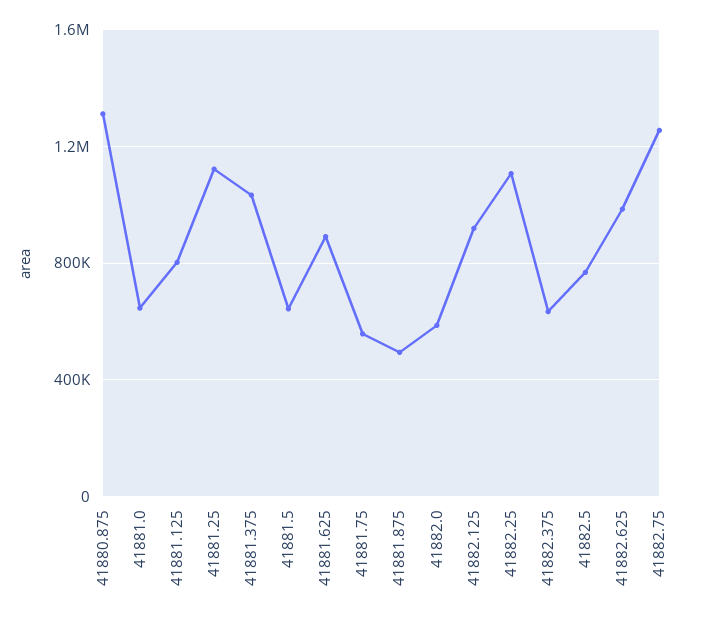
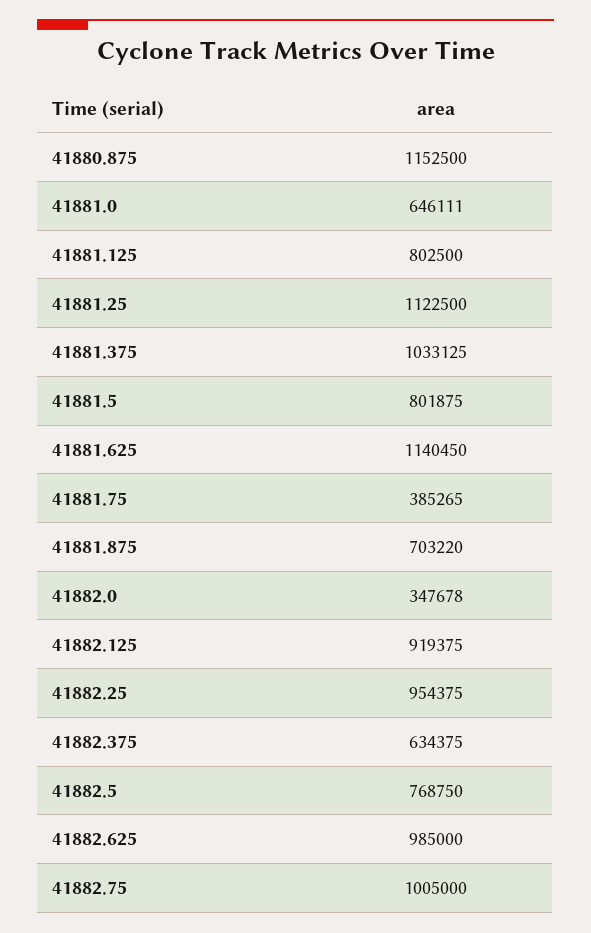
  {
-   "41880.875": 1300000,
+   "41880.875": 1152500,
    "41881.0": 646111,
    "41881.125": 802500,
    "41881.25": 1122500,
    "41881.375": 1033125,
-   "41881.5": 650000,
+   "41881.5": 801875,
-   "41881.625": 900000,
+   "41881.625": 1140450,
-   "41881.75": 550000,
+   "41881.75": 385265,
-   "41881.875": 500000,
+   "41881.875": 703220,
-   "41882.0": 600000,
+   "41882.0": 347678,
    "41882.125": 919375,
-   "41882.25": 1100000,
+   "41882.25": 954375,
    "41882.375": 634375,
    "41882.5": 768750,
    "41882.625": 985000,
-   "41882.75": 1250000
+   "41882.75": 1005000
  }

